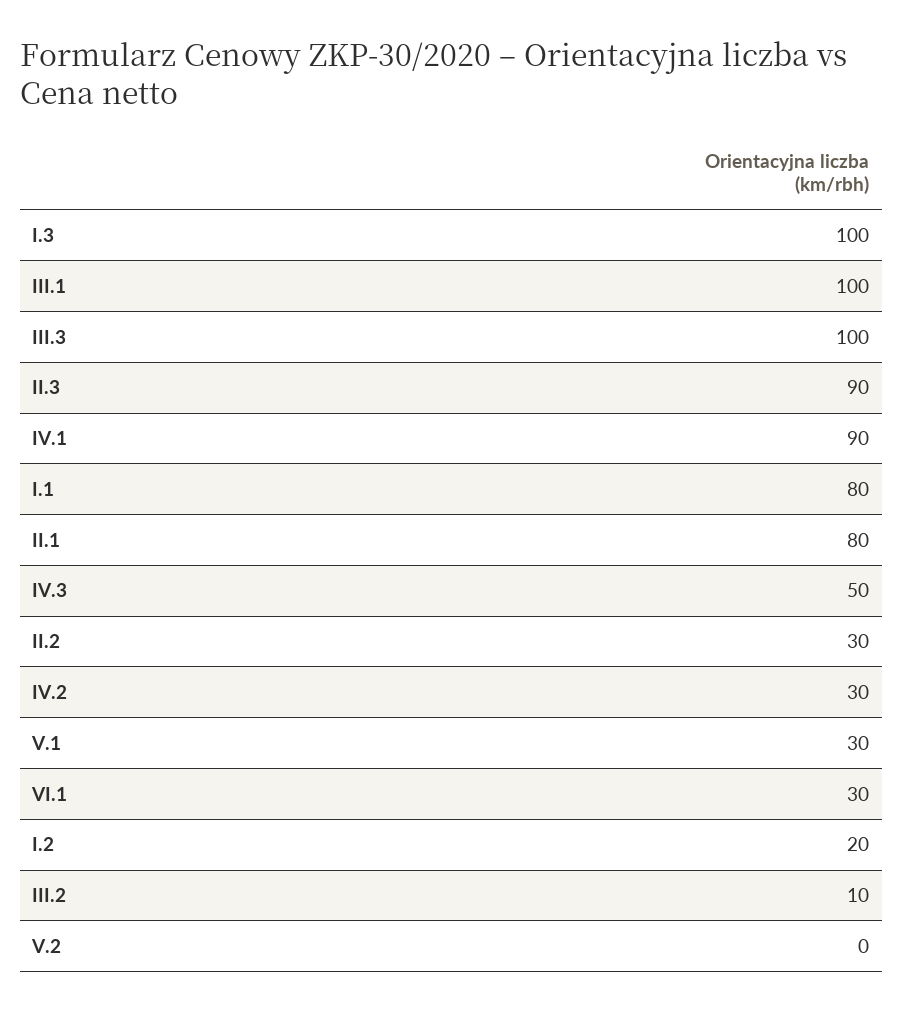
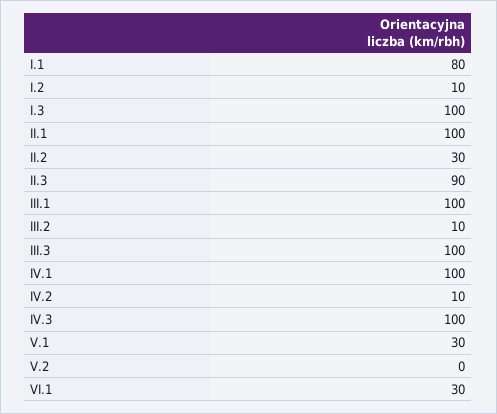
  {
    "I.3": 100,
    "III.1": 100,
    "III.3": 100,
    "II.3": 90,
-   "IV.1": 90,
+   "IV.1": 100,
    "I.1": 80,
-   "II.1": 80,
+   "II.1": 100,
-   "IV.3": 50,
+   "IV.3": 100,
    "II.2": 30,
-   "IV.2": 30,
+   "IV.2": 10,
    "V.1": 30,
    "VI.1": 30,
-   "I.2": 20,
+   "I.2": 10,
    "III.2": 10,
    "V.2": 0
  }

